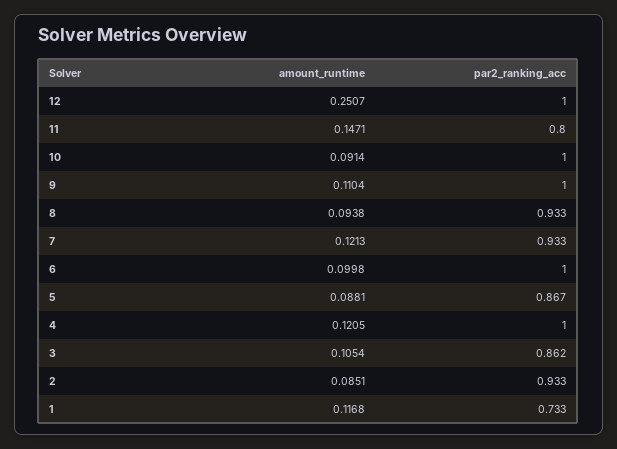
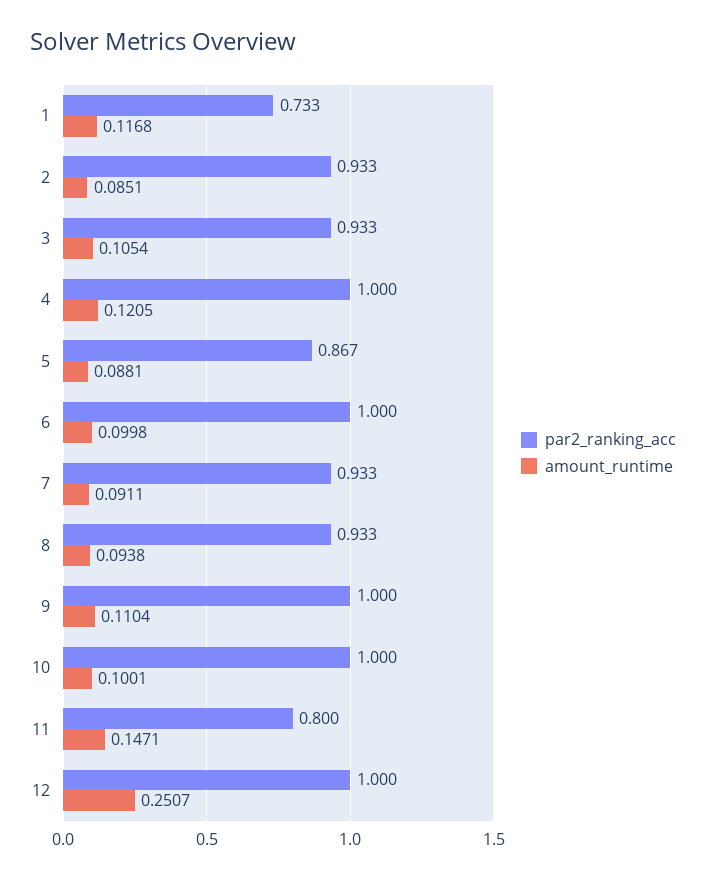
  {
    "amount_runtime": {
      "12": 0.2507,
      "11": 0.1471,
-     "10": 0.0914,
+     "10": 0.1001,
      "9": 0.1104,
      "8": 0.0938,
-     "7": 0.1213,
+     "7": 0.0911,
      "6": 0.0998,
      "5": 0.0881,
      "4": 0.1205,
      "3": 0.1054,
      "2": 0.0851,
      "1": 0.1168
    },
    "par2_ranking_acc": {
      "12": 1,
      "11": 0.8,
      "10": 1,
      "9": 1,
      "8": 0.933,
      "7": 0.933,
      "6": 1,
      "5": 0.867,
      "4": 1,
-     "3": 0.862,
+     "3": 0.933,
      "2": 0.933,
      "1": 0.733
    }
  }

